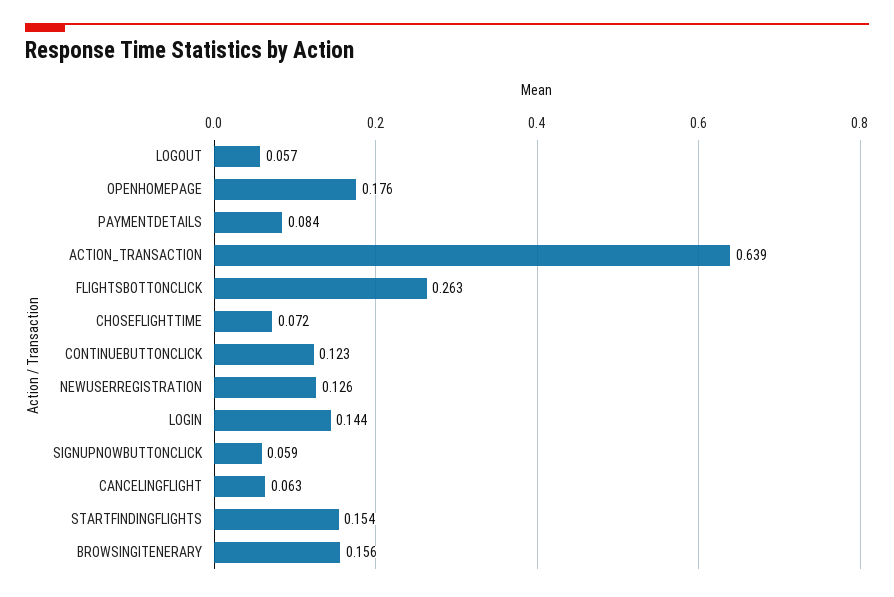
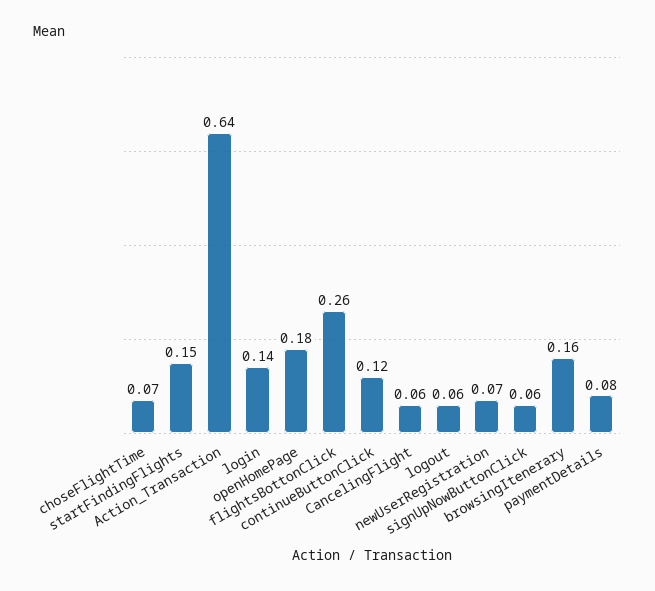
  {
    "LOGOUT": 0.057,
    "OPENHOMEPAGE": 0.176,
    "PAYMENTDETAILS": 0.084,
    "ACTION_TRANSACTION": 0.639,
    "FLIGHTSBOTTONCLICK": 0.263,
    "CHOSEFLIGHTTIME": 0.072,
    "CONTINUEBUTTONCLICK": 0.123,
-   "NEWUSERREGISTRATION": 0.126,
+   "NEWUSERREGISTRATION": 0.07,
    "LOGIN": 0.144,
    "SIGNUPNOWBUTTONCLICK": 0.059,
    "CANCELINGFLIGHT": 0.063,
    "STARTFINDINGFLIGHTS": 0.154,
    "BROWSINGITENERARY": 0.156
  }

